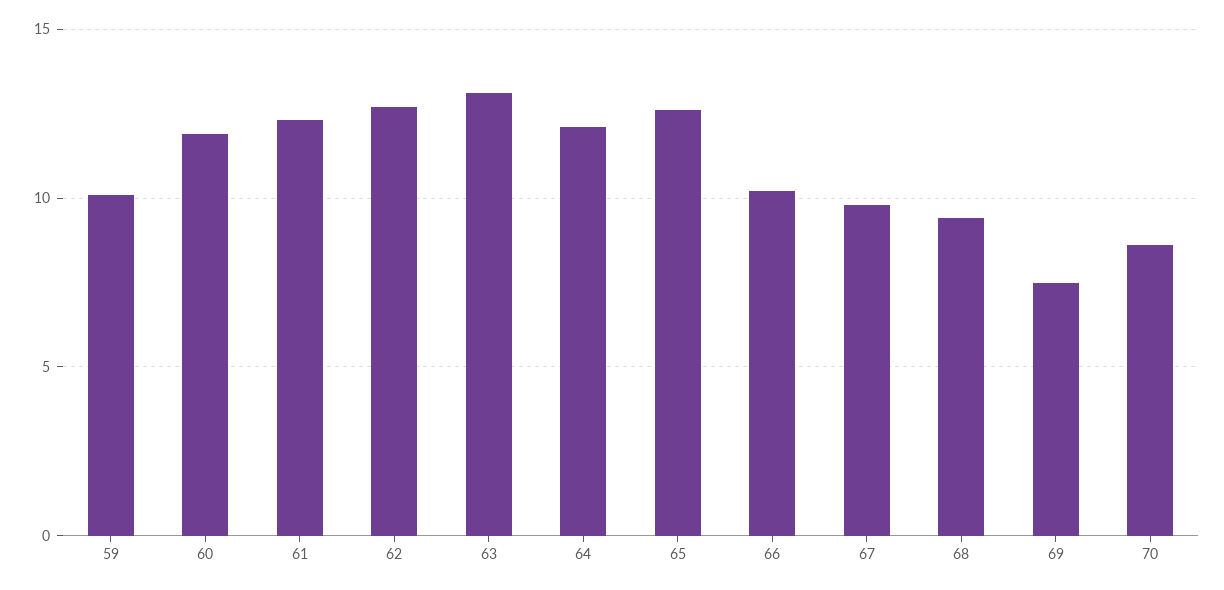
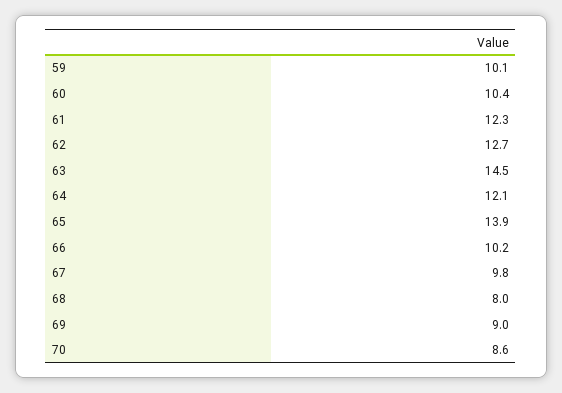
  {
    "59": 10.1,
-   "60": 12,
+   "60": 10.4,
    "61": 12.3,
    "62": 12.7,
-   "63": 13,
+   "63": 14.5,
    "64": 12.1,
-   "65": 12.5,
+   "65": 13.9,
    "66": 10.2,
    "67": 9.8,
-   "68": 9.5,
+   "68": 8,
-   "69": 7.5,
+   "69": 9,
    "70": 8.6
  }

